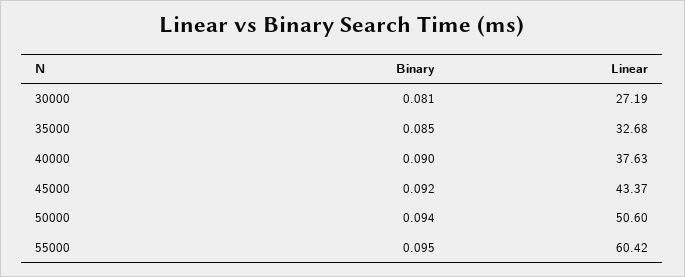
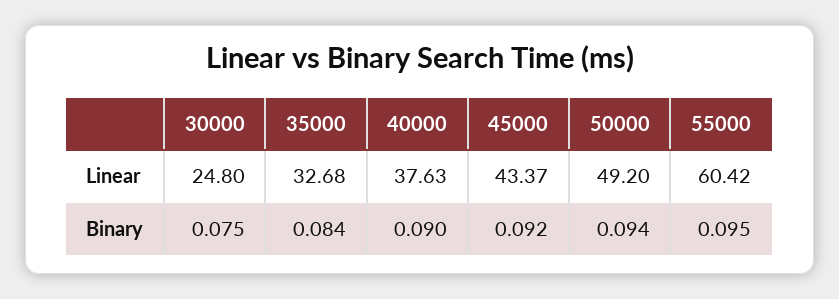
  {
    "Binary": {
-     "30000": 0.081,
+     "30000": 0.075,
-     "35000": 0.085,
+     "35000": 0.084,
      "40000": 0.09,
      "45000": 0.092,
      "50000": 0.094,
      "55000": 0.095
    },
    "Linear": {
-     "30000": 27.19,
+     "30000": 24.8,
      "35000": 32.68,
      "40000": 37.63,
      "45000": 43.37,
-     "50000": 50.6,
+     "50000": 49.2,
      "55000": 60.42
    }
  }

